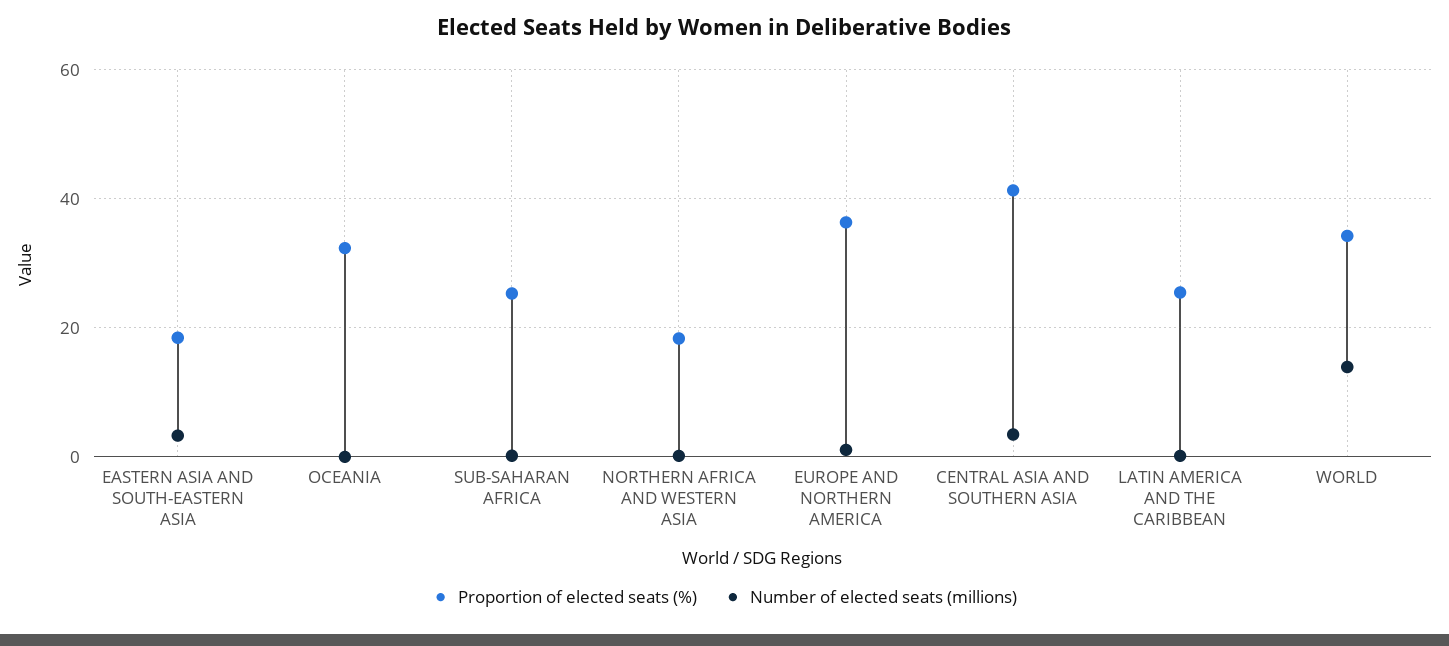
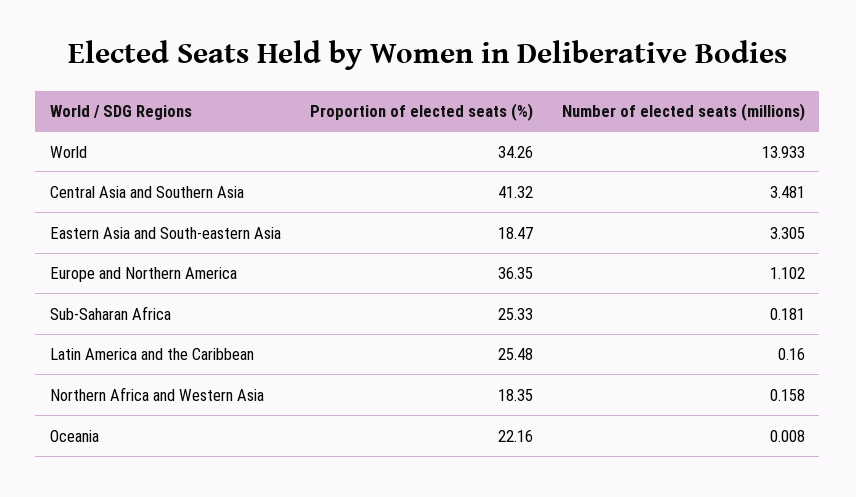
  {
    "Proportion of elected seats (%)": {
      "EASTERN ASIA AND SOUTH-EASTERN ASIA": 18.47,
-     "OCEANIA": 32,
+     "OCEANIA": 22.16,
      "SUB-SAHARAN AFRICA": 25.33,
      "NORTHERN AFRICA AND WESTERN ASIA": 18.35,
      "EUROPE AND NORTHERN AMERICA": 36.35,
      "CENTRAL ASIA AND SOUTHERN ASIA": 41.32,
      "LATIN AMERICA AND THE CARIBBEAN": 25.48,
      "WORLD": 34.26
    },
    "Number of elected seats (millions)": {
      "EASTERN ASIA AND SOUTH-EASTERN ASIA": 3.305,
      "OCEANIA": 0.008,
      "SUB-SAHARAN AFRICA": 0.181,
      "NORTHERN AFRICA AND WESTERN ASIA": 0.158,
      "EUROPE AND NORTHERN AMERICA": 1.102,
      "CENTRAL ASIA AND SOUTHERN ASIA": 3.481,
      "LATIN AMERICA AND THE CARIBBEAN": 0.16,
      "WORLD": 13.933
    }
  }

